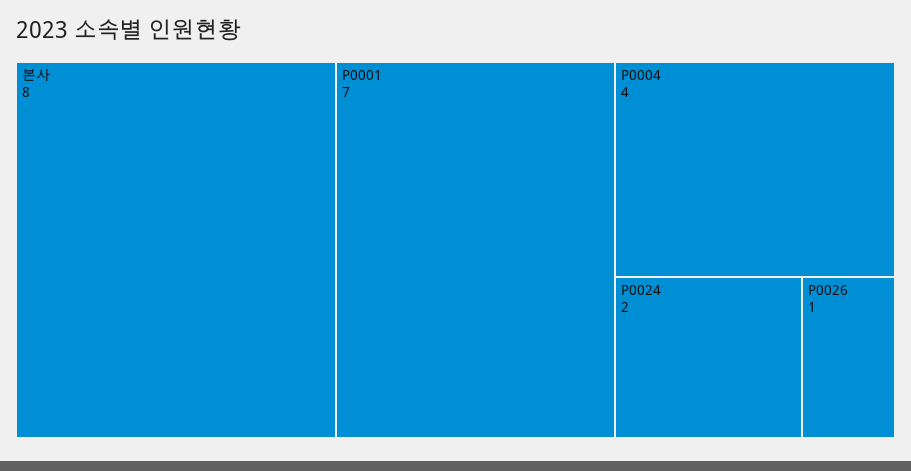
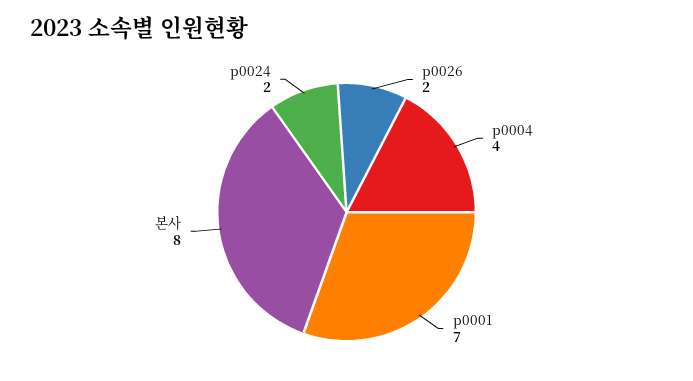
  {
    "본사": 8,
    "P0001": 7,
    "P0004": 4,
    "P0024": 2,
-   "P0026": 1
+   "P0026": 2
  }

